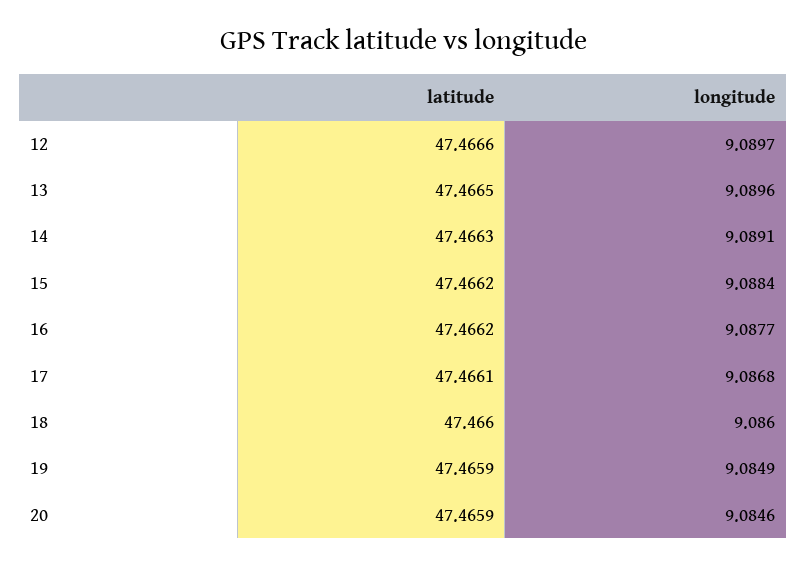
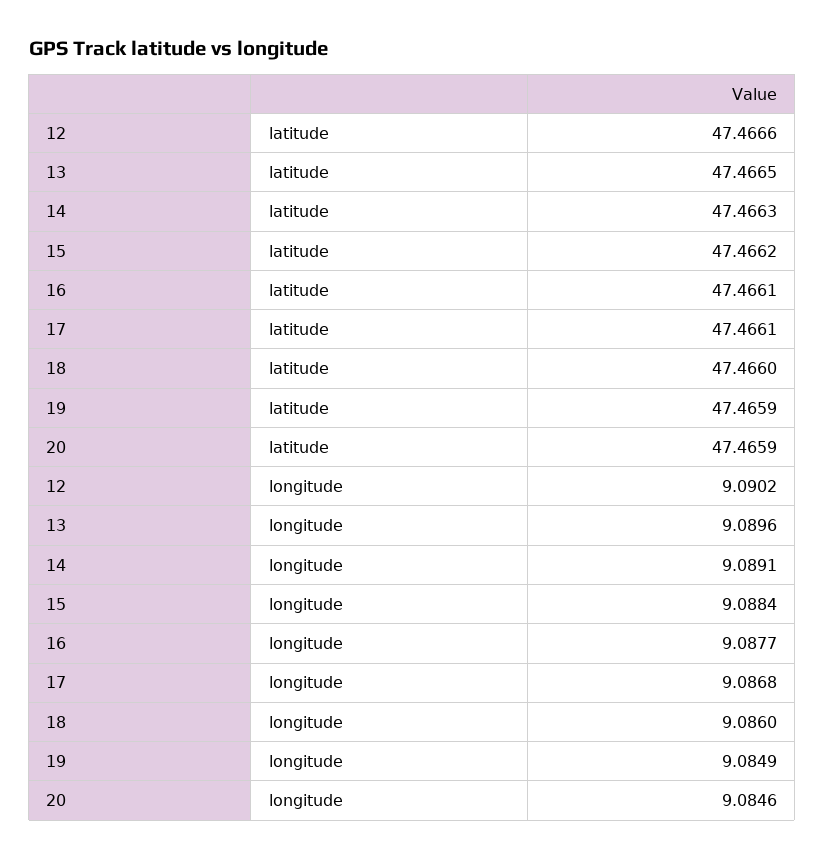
  {
    "latitude": {
      "12": 47.4666,
      "13": 47.4665,
      "14": 47.4663,
      "15": 47.4662,
-     "16": 47.4662,
+     "16": 47.4661,
      "17": 47.4661,
      "18": 47.466,
      "19": 47.4659,
      "20": 47.4659
    },
    "longitude": {
-     "12": 9.0897,
+     "12": 9.0902,
      "13": 9.0896,
      "14": 9.0891,
      "15": 9.0884,
      "16": 9.0877,
      "17": 9.0868,
      "18": 9.086,
      "19": 9.0849,
      "20": 9.0846
    }
  }

